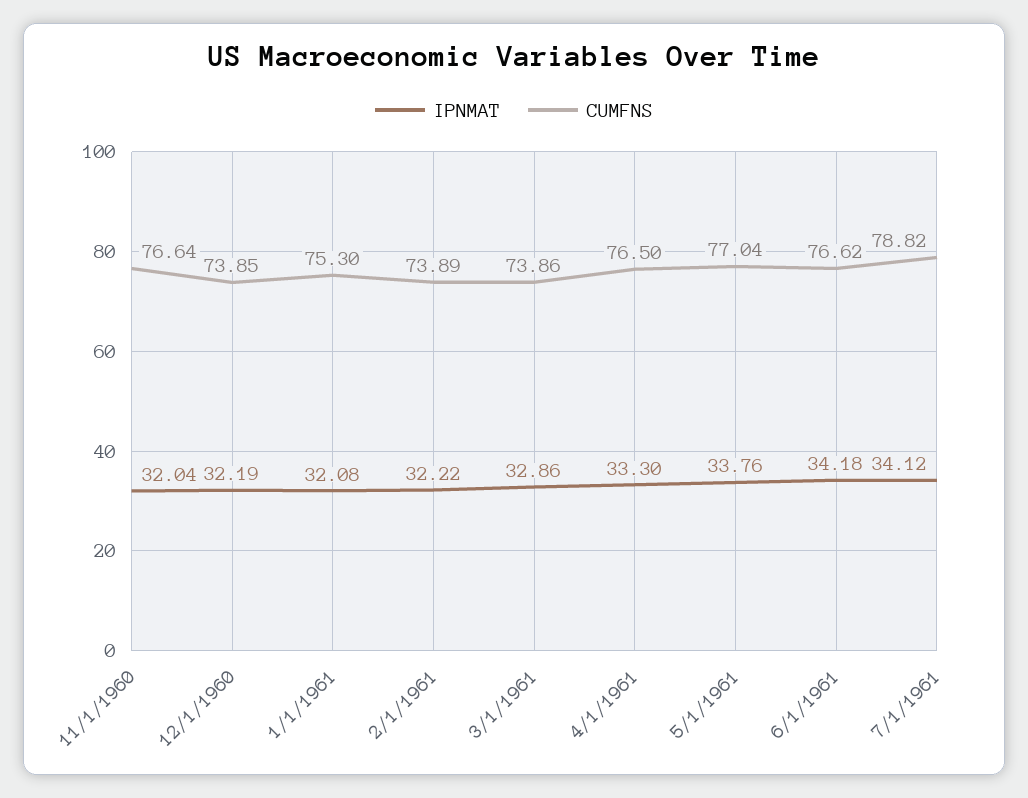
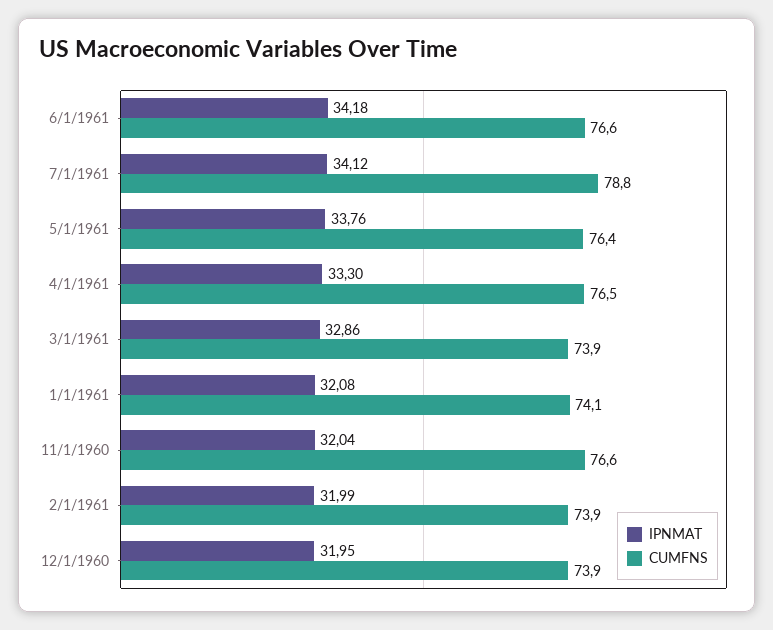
  {
    "IPNMAT": {
      "11/1/1960": 32.04,
-     "12/1/1960": 32.19,
+     "12/1/1960": 31.95,
      "1/1/1961": 32.08,
-     "2/1/1961": 32.22,
+     "2/1/1961": 31.99,
      "3/1/1961": 32.86,
      "4/1/1961": 33.3,
      "5/1/1961": 33.76,
      "6/1/1961": 34.18,
      "7/1/1961": 34.12
    },
    "CUMFNS": {
      "11/1/1960": 76.64,
      "12/1/1960": 73.85,
-     "1/1/1961": 75.3,
+     "1/1/1961": 74.1,
      "2/1/1961": 73.89,
      "3/1/1961": 73.86,
      "4/1/1961": 76.5,
-     "5/1/1961": 77.04,
+     "5/1/1961": 76.4,
      "6/1/1961": 76.62,
      "7/1/1961": 78.82
    }
  }

